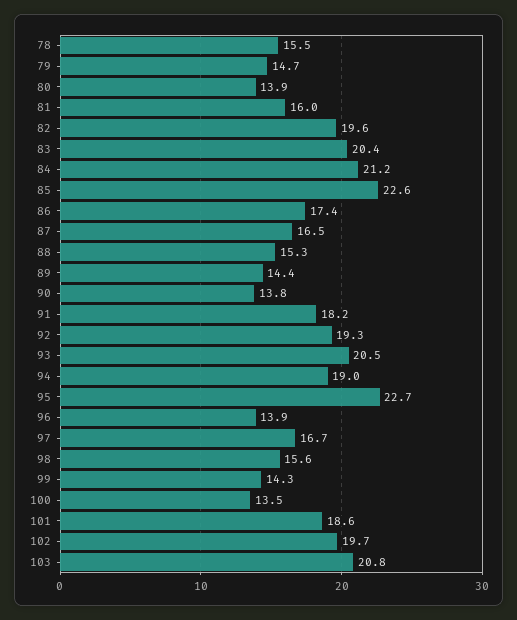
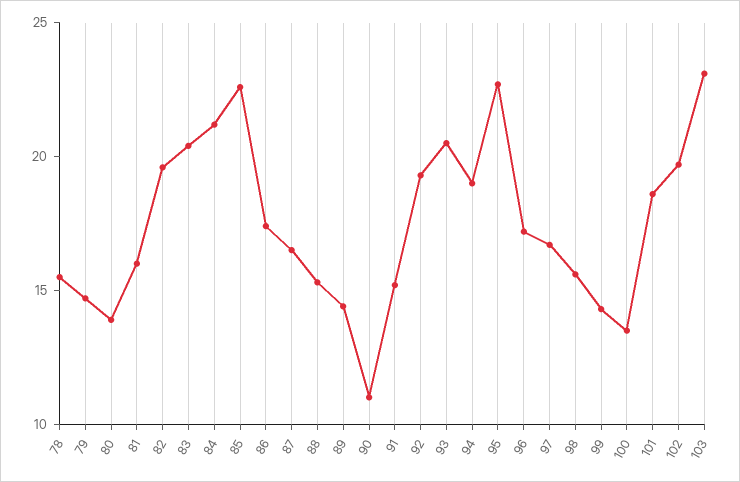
  {
    "78": 15.5,
    "79": 14.7,
    "80": 13.9,
    "81": 16,
    "82": 19.6,
    "83": 20.4,
    "84": 21.2,
    "85": 22.6,
    "86": 17.4,
    "87": 16.5,
    "88": 15.3,
    "89": 14.4,
-   "90": 13.8,
+   "90": 11,
-   "91": 18.2,
+   "91": 15,
    "92": 19.3,
    "93": 20.5,
    "94": 19,
    "95": 22.7,
-   "96": 13.9,
+   "96": 17,
    "97": 16.7,
    "98": 15.6,
    "99": 14.3,
    "100": 13.5,
    "101": 18.6,
    "102": 19.7,
-   "103": 20.8
+   "103": 23
  }

